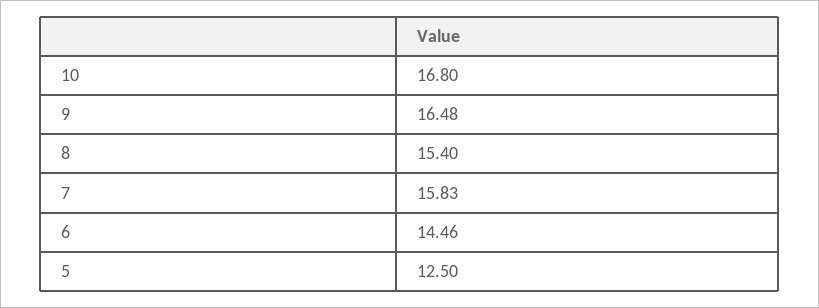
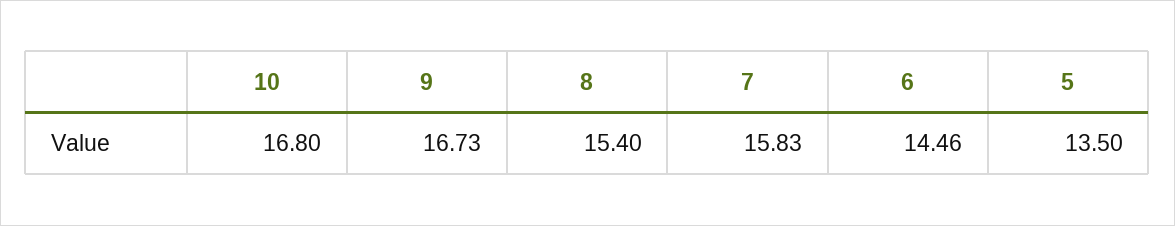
  {
    "10": 16.8,
-   "9": 16.48,
+   "9": 16.73,
    "8": 15.4,
    "7": 15.83,
    "6": 14.46,
-   "5": 12.5
+   "5": 13.5
  }

